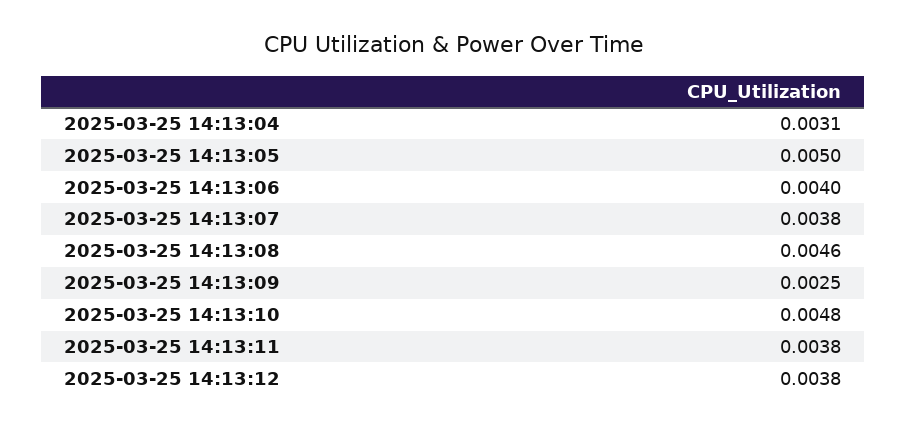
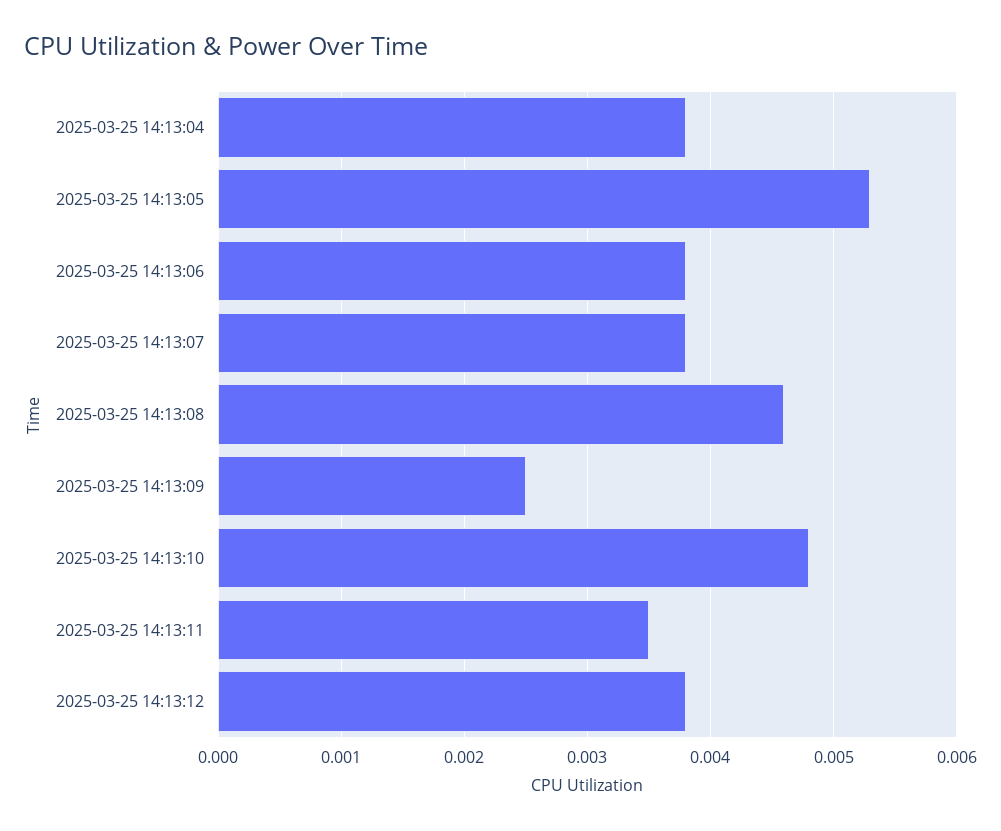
  {
-   "2025-03-25 14:13:04": 0.0031,
+   "2025-03-25 14:13:04": 0.0038,
-   "2025-03-25 14:13:05": 0.005,
+   "2025-03-25 14:13:05": 0.0053,
-   "2025-03-25 14:13:06": 0.004,
+   "2025-03-25 14:13:06": 0.0038,
    "2025-03-25 14:13:07": 0.0038,
    "2025-03-25 14:13:08": 0.0046,
    "2025-03-25 14:13:09": 0.0025,
    "2025-03-25 14:13:10": 0.0048,
-   "2025-03-25 14:13:11": 0.0038,
+   "2025-03-25 14:13:11": 0.0035,
    "2025-03-25 14:13:12": 0.0038
  }

